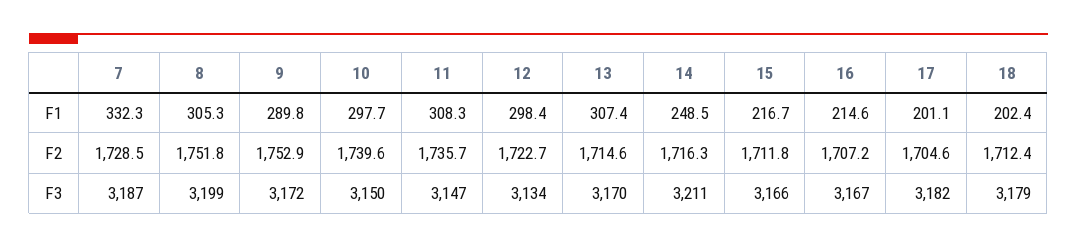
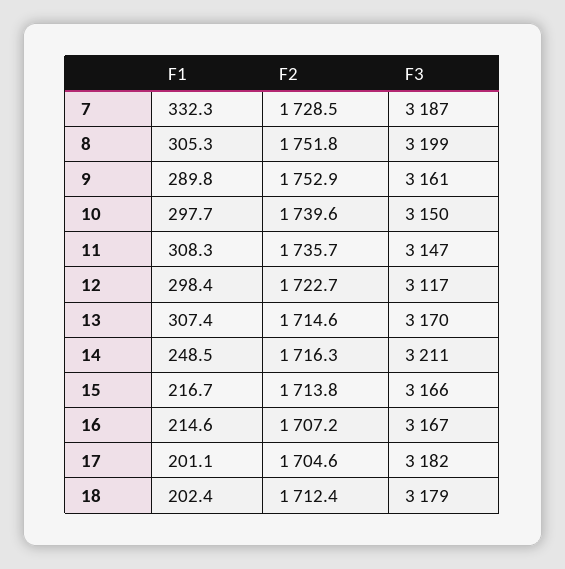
  {
    "7": {
      "F1": 332.3,
      "F2": 1728.5,
      "F3": 3187
    },
    "8": {
      "F1": 305.3,
      "F2": 1751.8,
      "F3": 3199
    },
    "9": {
      "F1": 289.8,
      "F2": 1752.9,
-     "F3": 3172
+     "F3": 3161
    },
    "10": {
      "F1": 297.7,
      "F2": 1739.6,
      "F3": 3150
    },
    "11": {
      "F1": 308.3,
      "F2": 1735.7,
      "F3": 3147
    },
    "12": {
      "F1": 298.4,
      "F2": 1722.7,
-     "F3": 3134
+     "F3": 3117
    },
    "13": {
      "F1": 307.4,
      "F2": 1714.6,
      "F3": 3170
    },
    "14": {
      "F1": 248.5,
      "F2": 1716.3,
      "F3": 3211
    },
    "15": {
      "F1": 216.7,
-     "F2": 1711.8,
+     "F2": 1713.8,
      "F3": 3166
    },
    "16": {
      "F1": 214.6,
      "F2": 1707.2,
      "F3": 3167
    },
    "17": {
      "F1": 201.1,
      "F2": 1704.6,
      "F3": 3182
    },
    "18": {
      "F1": 202.4,
      "F2": 1712.4,
      "F3": 3179
    }
  }

